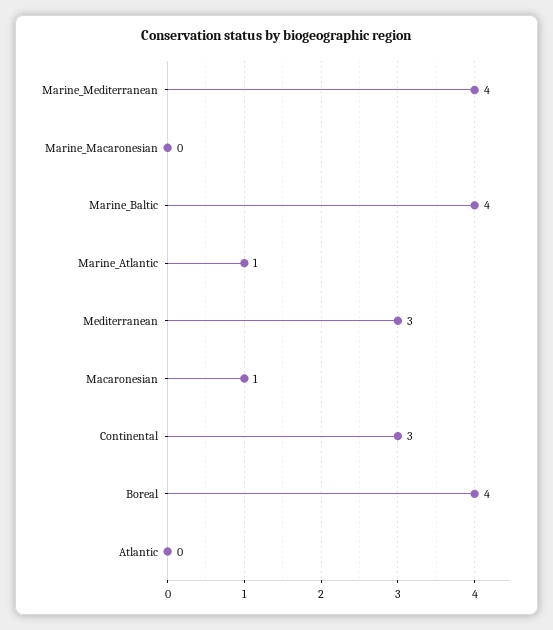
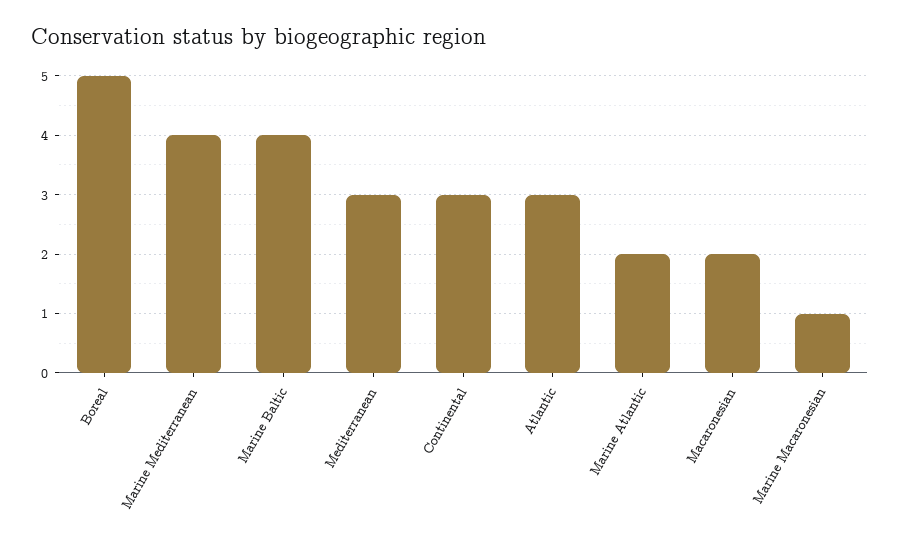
  {
    "Marine_Mediterranean": 4,
-   "Marine_Macaronesian": 0,
+   "Marine_Macaronesian": 1,
    "Marine_Baltic": 4,
-   "Marine_Atlantic": 1,
+   "Marine_Atlantic": 2,
    "Mediterranean": 3,
-   "Macaronesian": 1,
+   "Macaronesian": 2,
    "Continental": 3,
-   "Boreal": 4,
+   "Boreal": 5,
-   "Atlantic": 0
+   "Atlantic": 3
  }

